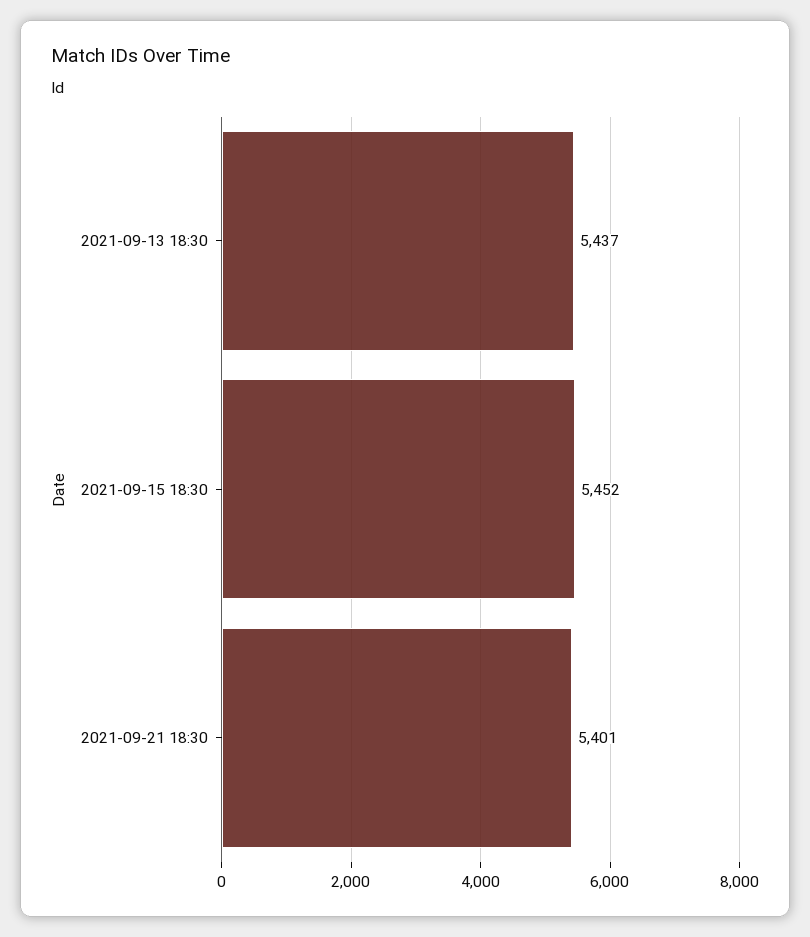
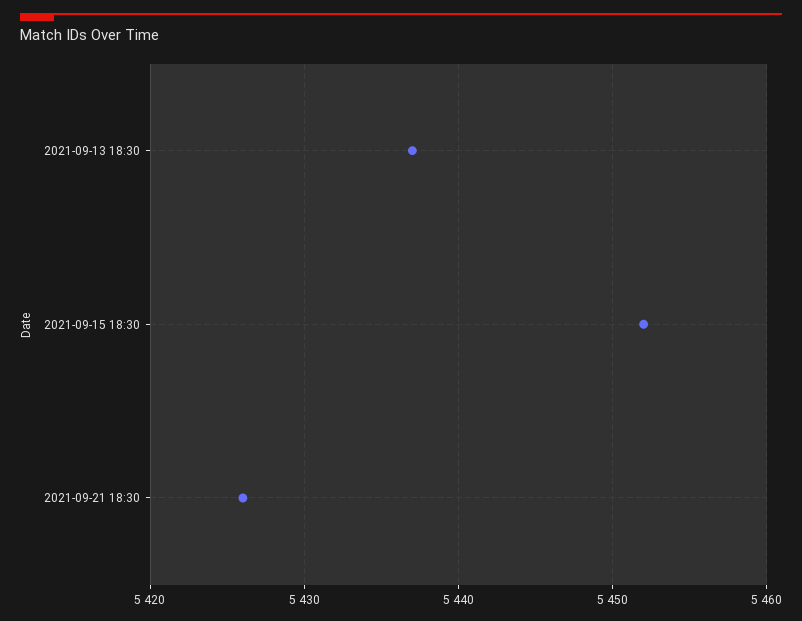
  {
    "2021-09-13 18:30": 5437,
    "2021-09-15 18:30": 5452,
-   "2021-09-21 18:30": 5401
+   "2021-09-21 18:30": 5426
  }

